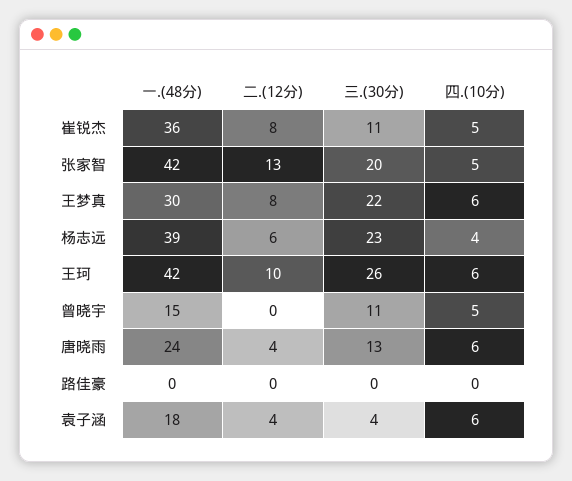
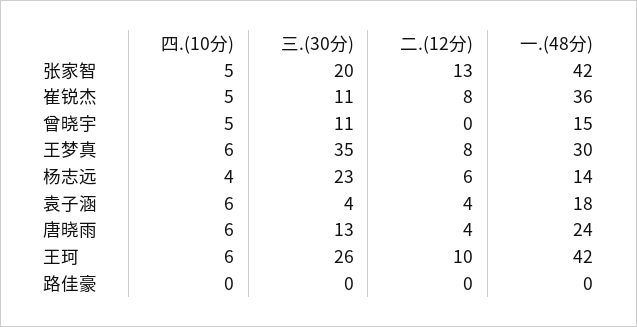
  {
    "一.(48分)": {
      "崔锐杰": 36,
      "张家智": 42,
      "王梦真": 30,
-     "杨志远": 39,
+     "杨志远": 14,
      "王珂": 42,
      "曾晓宇": 15,
      "唐晓雨": 24,
      "路佳豪": 0,
      "袁子涵": 18
    },
    "二.(12分)": {
      "崔锐杰": 8,
      "张家智": 13,
      "王梦真": 8,
      "杨志远": 6,
      "王珂": 10,
      "曾晓宇": 0,
      "唐晓雨": 4,
      "路佳豪": 0,
      "袁子涵": 4
    },
    "三.(30分)": {
      "崔锐杰": 11,
      "张家智": 20,
-     "王梦真": 22,
+     "王梦真": 35,
      "杨志远": 23,
      "王珂": 26,
      "曾晓宇": 11,
      "唐晓雨": 13,
      "路佳豪": 0,
      "袁子涵": 4
    },
    "四.(10分)": {
      "崔锐杰": 5,
      "张家智": 5,
      "王梦真": 6,
      "杨志远": 4,
      "王珂": 6,
      "曾晓宇": 5,
      "唐晓雨": 6,
      "路佳豪": 0,
      "袁子涵": 6
    }
  }

